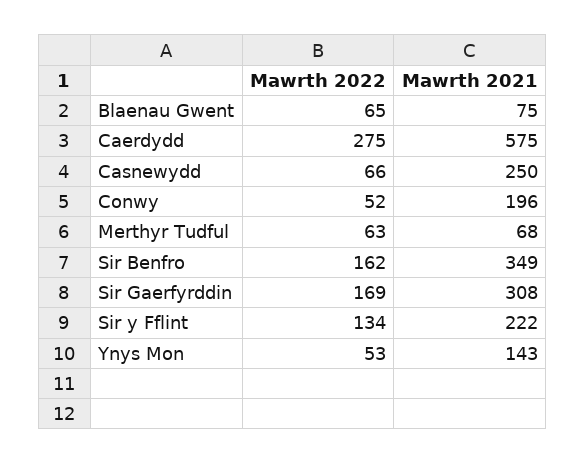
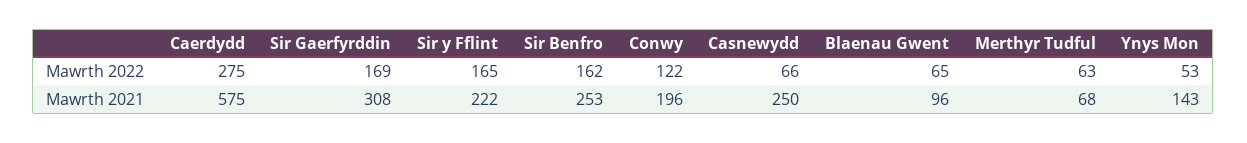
  {
    "Mawrth 2022": {
      "Blaenau Gwent": 65,
      "Caerdydd": 275,
      "Casnewydd": 66,
-     "Conwy": 52,
+     "Conwy": 122,
      "Merthyr Tudful": 63,
      "Sir Benfro": 162,
      "Sir Gaerfyrddin": 169,
-     "Sir y Fflint": 134,
+     "Sir y Fflint": 165,
      "Ynys Mon": 53
    },
    "Mawrth 2021": {
-     "Blaenau Gwent": 75,
+     "Blaenau Gwent": 96,
      "Caerdydd": 575,
      "Casnewydd": 250,
      "Conwy": 196,
      "Merthyr Tudful": 68,
-     "Sir Benfro": 349,
+     "Sir Benfro": 253,
      "Sir Gaerfyrddin": 308,
      "Sir y Fflint": 222,
      "Ynys Mon": 143
    }
  }

